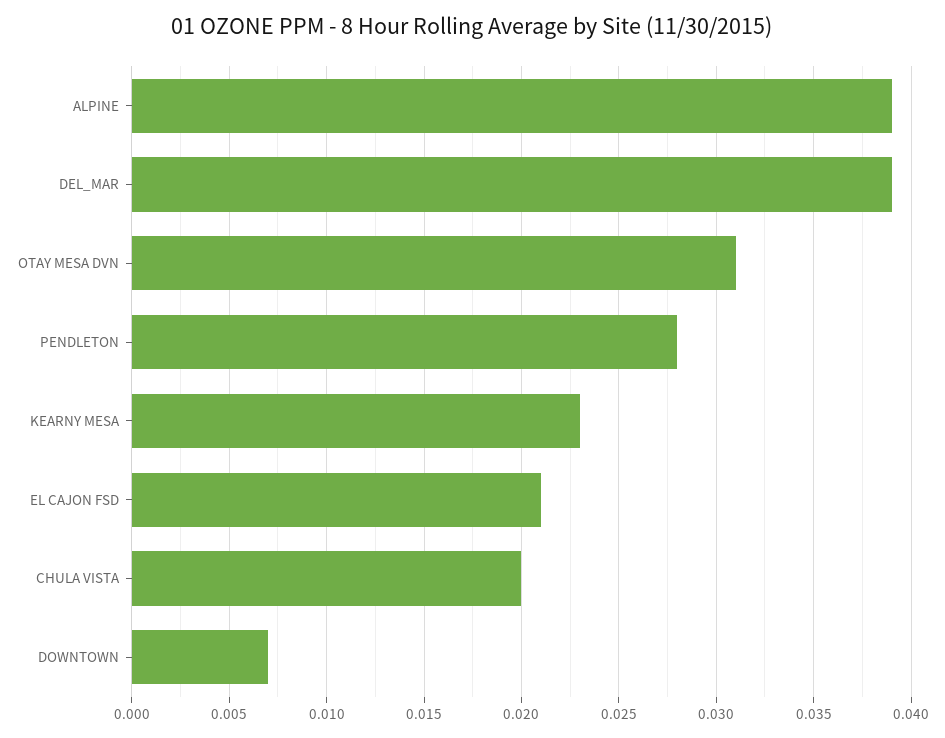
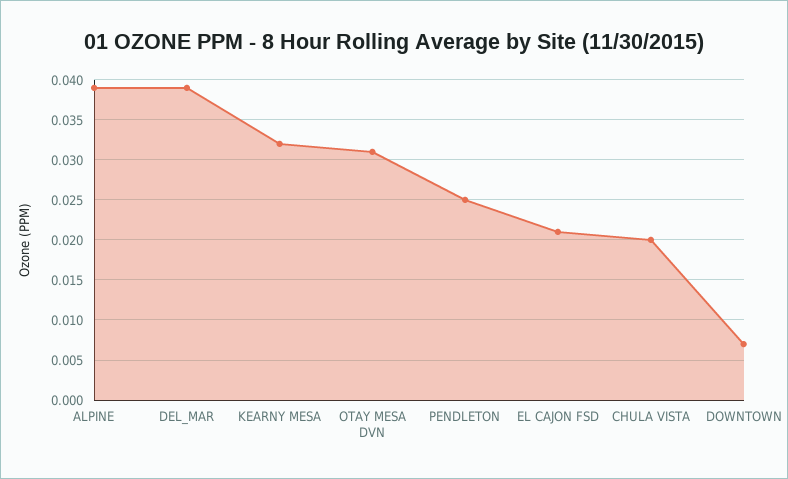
  {
    "ALPINE": 0.039,
    "DEL_MAR": 0.039,
    "OTAY MESA DVN": 0.031,
-   "PENDLETON": 0.028,
+   "PENDLETON": 0.025,
-   "KEARNY MESA": 0.023,
+   "KEARNY MESA": 0.032,
    "EL CAJON FSD": 0.021,
    "CHULA VISTA": 0.02,
    "DOWNTOWN": 0.007
  }

